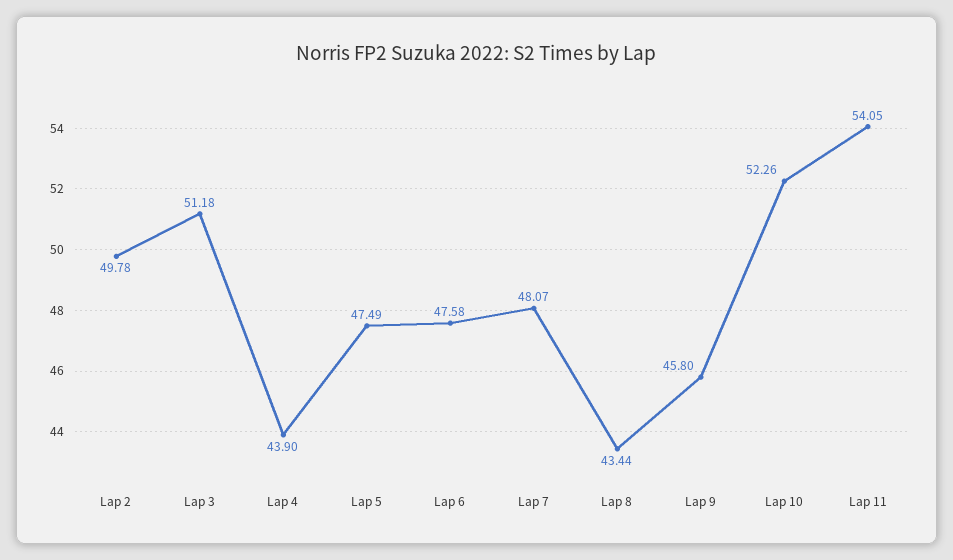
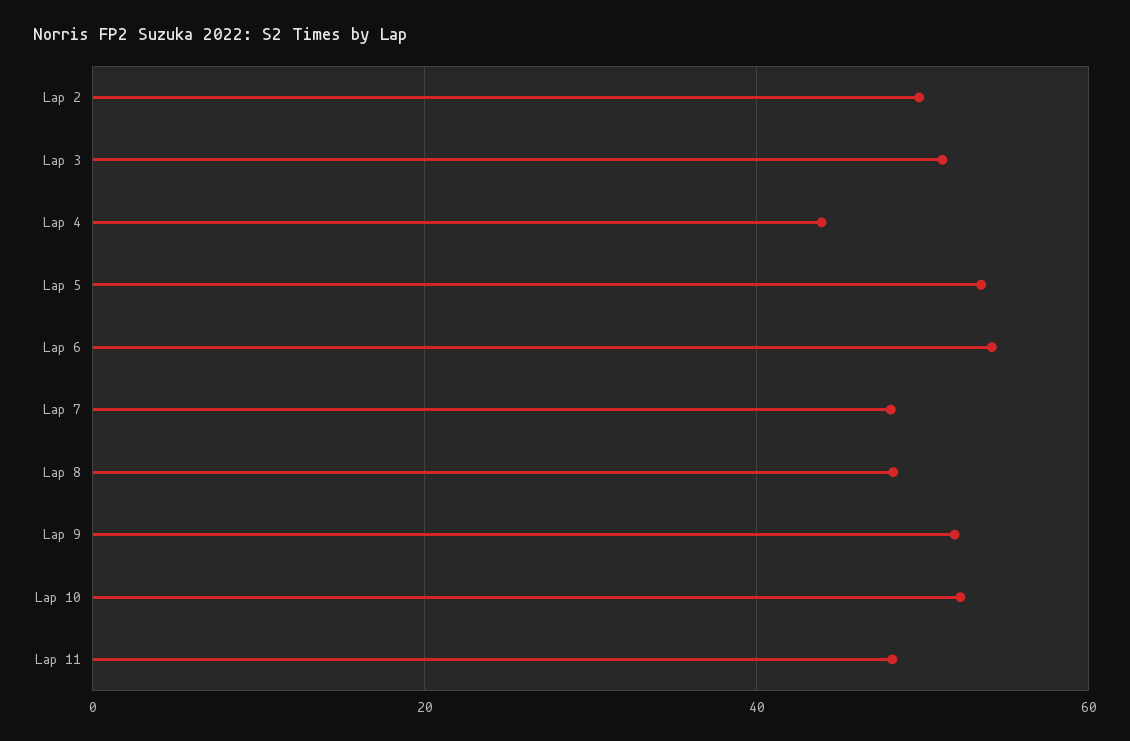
  {
    "Lap 2": 49.78,
    "Lap 3": 51.18,
    "Lap 4": 43.9,
-   "Lap 5": 47.49,
+   "Lap 5": 54,
-   "Lap 6": 47.58,
+   "Lap 6": 54,
    "Lap 7": 48.07,
-   "Lap 8": 43.44,
+   "Lap 8": 48,
-   "Lap 9": 45.8,
+   "Lap 9": 52,
    "Lap 10": 52.26,
-   "Lap 11": 54.05
+   "Lap 11": 48
  }

